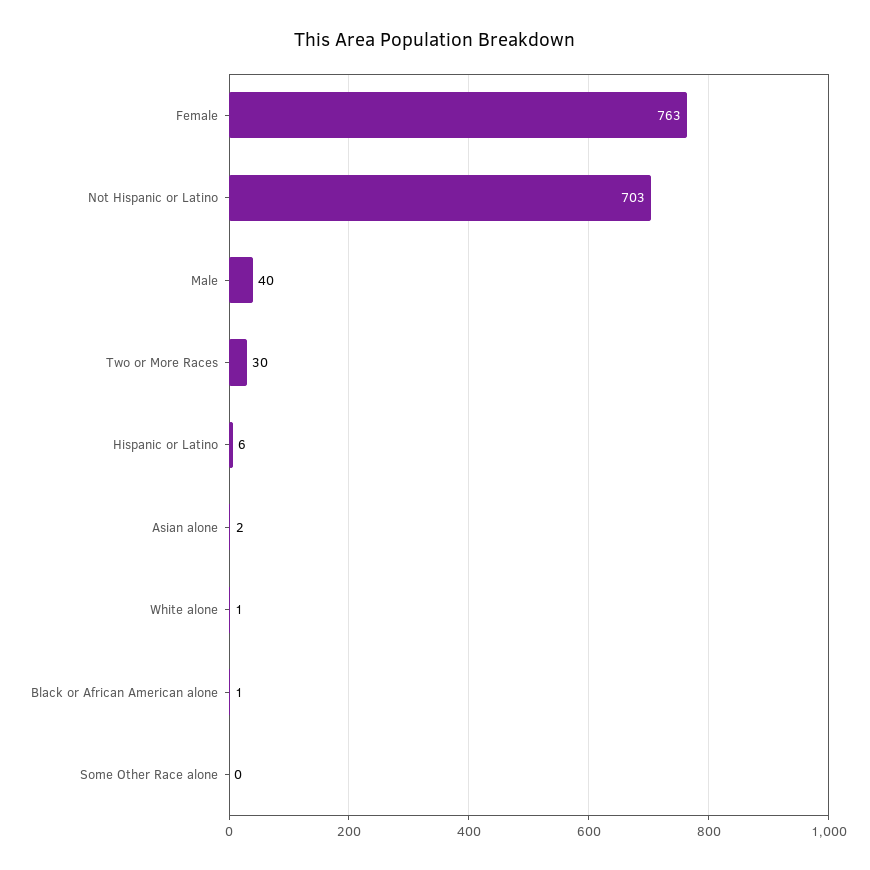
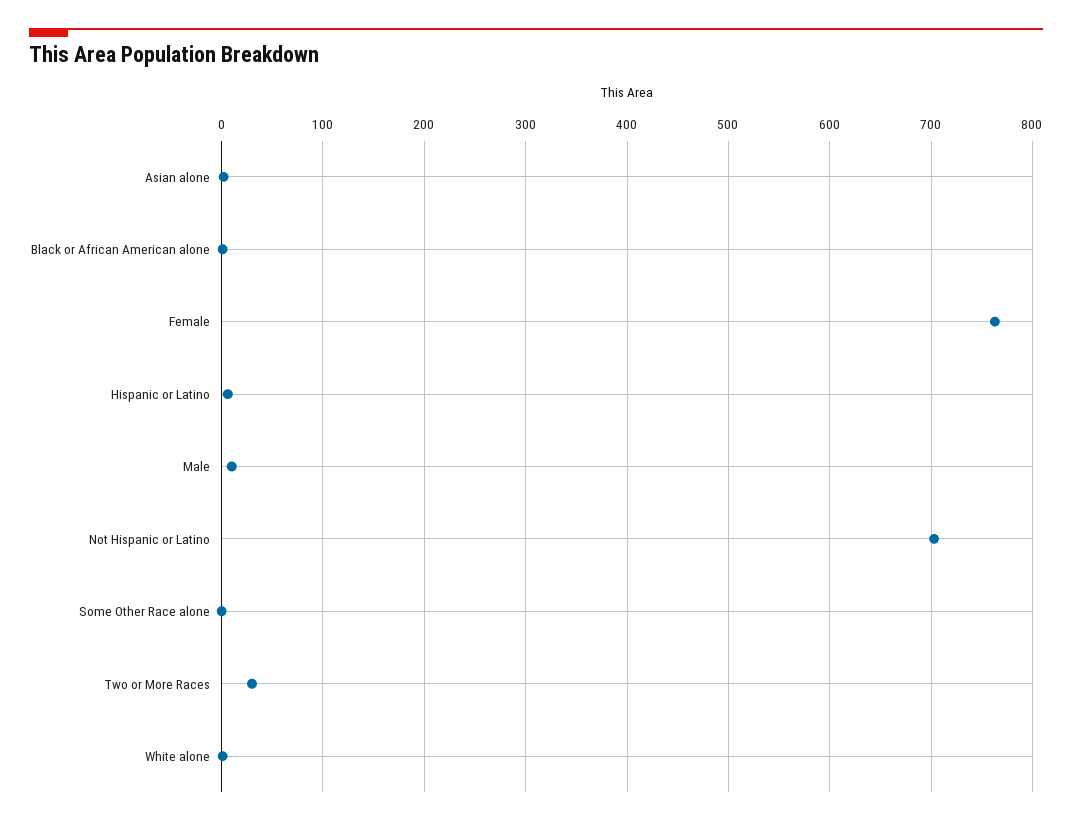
  {
    "Female": 763,
    "Not Hispanic or Latino": 703,
-   "Male": 40,
+   "Male": 10,
    "Two or More Races": 30,
    "Hispanic or Latino": 6,
    "Asian alone": 2,
    "White alone": 1,
    "Black or African American alone": 1,
    "Some Other Race alone": 0
  }

